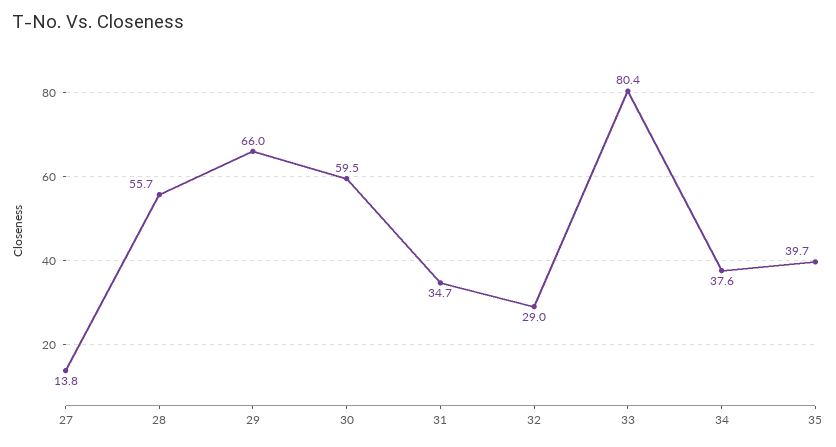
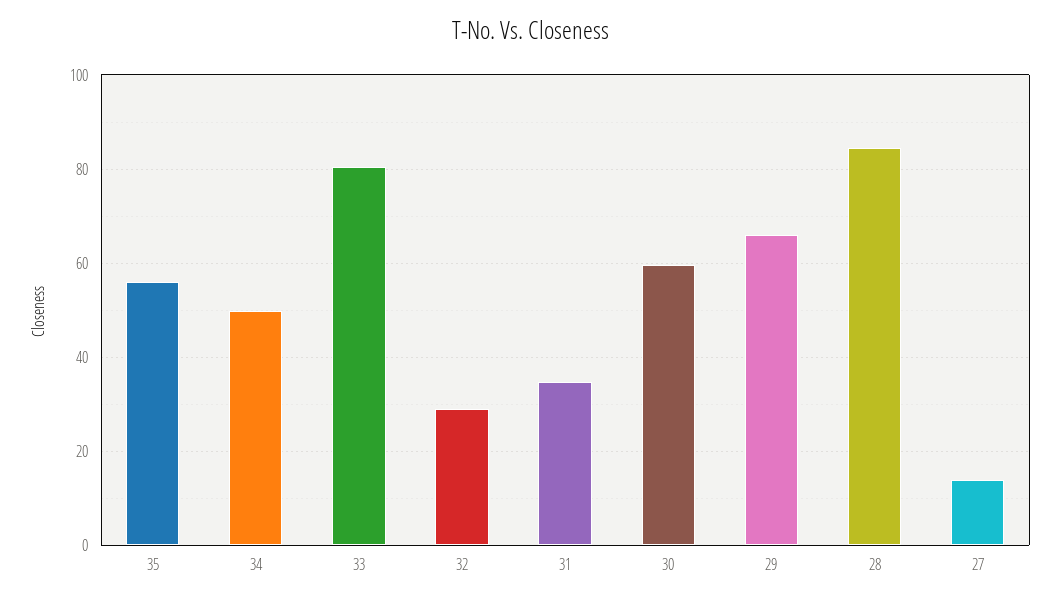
  {
    "27": 13.8,
-   "28": 55.7,
+   "28": 84,
    "29": 66,
    "30": 59.5,
    "31": 34.7,
    "32": 29,
    "33": 80.4,
-   "34": 37.6,
+   "34": 50,
-   "35": 39.7
+   "35": 56
  }

